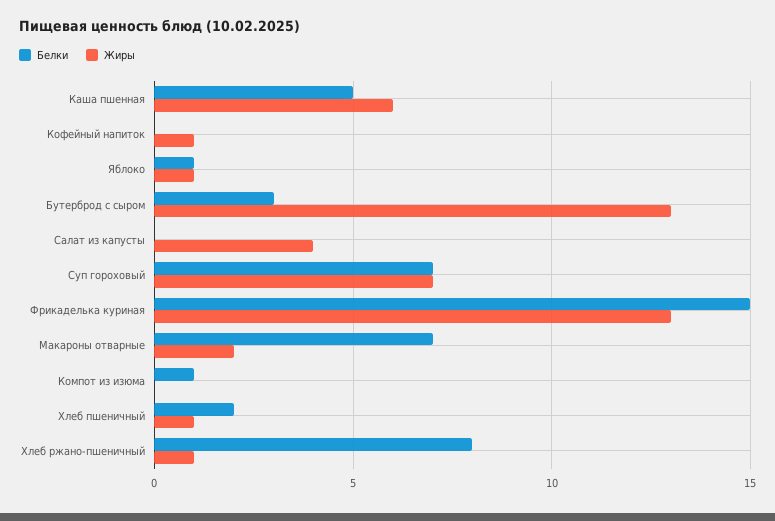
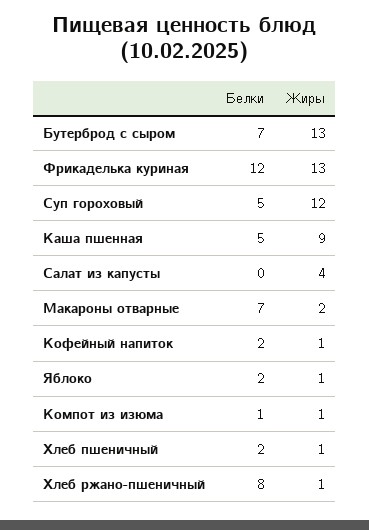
  {
    "Белки": {
      "Каша пшенная": 5,
-     "Кофейный напиток": 0,
+     "Кофейный напиток": 2,
-     "Яблоко": 1,
+     "Яблоко": 2,
-     "Бутерброд с сыром": 3,
+     "Бутерброд с сыром": 7,
      "Салат из капусты": 0,
-     "Суп гороховый": 7,
+     "Суп гороховый": 5,
-     "Фрикаделька куриная": 15,
+     "Фрикаделька куриная": 12,
      "Макароны отварные": 7,
      "Компот из изюма": 1,
      "Хлеб пшеничный": 2,
      "Хлеб ржано-пшеничный": 8
    },
    "Жиры": {
-     "Каша пшенная": 6,
+     "Каша пшенная": 9,
      "Кофейный напиток": 1,
      "Яблоко": 1,
      "Бутерброд с сыром": 13,
      "Салат из капусты": 4,
-     "Суп гороховый": 7,
+     "Суп гороховый": 12,
      "Фрикаделька куриная": 13,
      "Макароны отварные": 2,
-     "Компот из изюма": 0,
+     "Компот из изюма": 1,
      "Хлеб пшеничный": 1,
      "Хлеб ржано-пшеничный": 1
    }
  }

